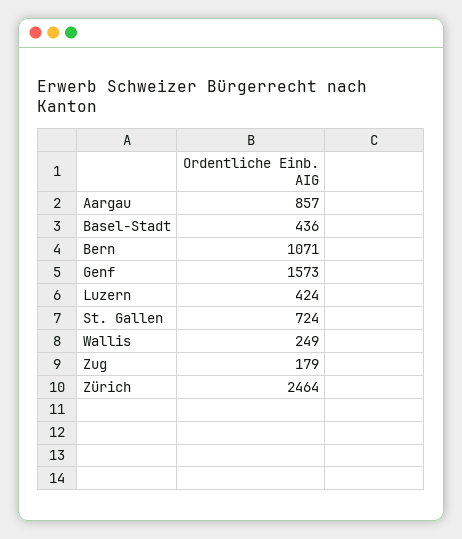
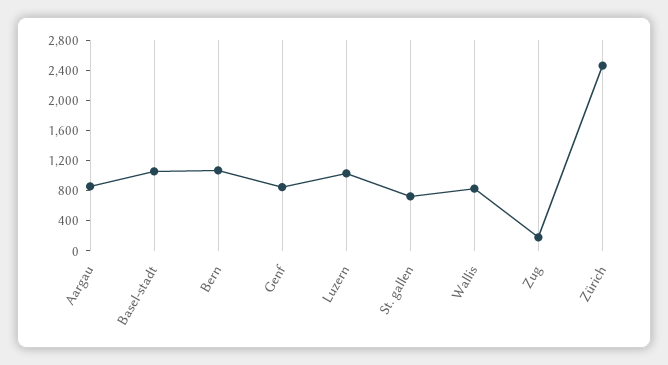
  {
    "Aargau": 857,
-   "Basel-Stadt": 436,
+   "Basel-Stadt": 1000,
    "Bern": 1071,
-   "Genf": 1573,
+   "Genf": 800,
-   "Luzern": 424,
+   "Luzern": 1000,
    "St. Gallen": 724,
-   "Wallis": 249,
+   "Wallis": 800,
    "Zug": 179,
    "Zürich": 2464
  }

